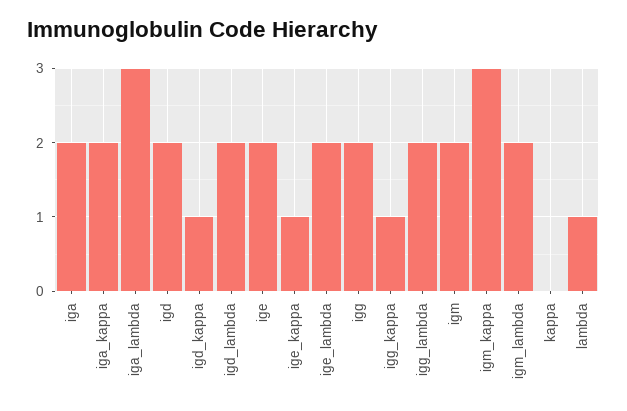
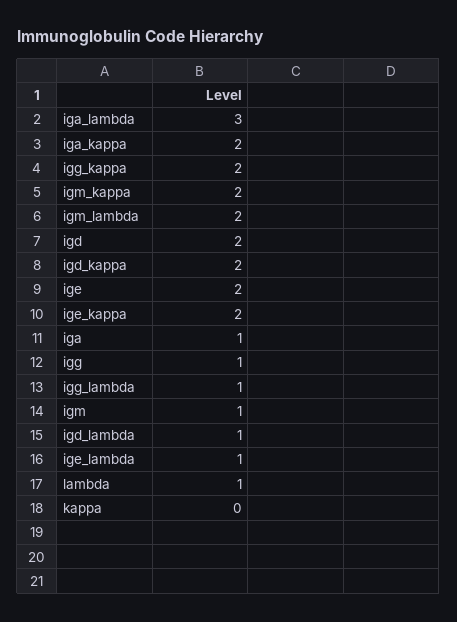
  {
-   "iga": 2,
+   "iga": 1,
    "iga_kappa": 2,
    "iga_lambda": 3,
    "igd": 2,
-   "igd_kappa": 1,
+   "igd_kappa": 2,
-   "igd_lambda": 2,
+   "igd_lambda": 1,
    "ige": 2,
-   "ige_kappa": 1,
+   "ige_kappa": 2,
-   "ige_lambda": 2,
+   "ige_lambda": 1,
-   "igg": 2,
+   "igg": 1,
-   "igg_kappa": 1,
+   "igg_kappa": 2,
-   "igg_lambda": 2,
+   "igg_lambda": 1,
-   "igm": 2,
+   "igm": 1,
-   "igm_kappa": 3,
+   "igm_kappa": 2,
    "igm_lambda": 2,
    "kappa": 0,
    "lambda": 1
  }

